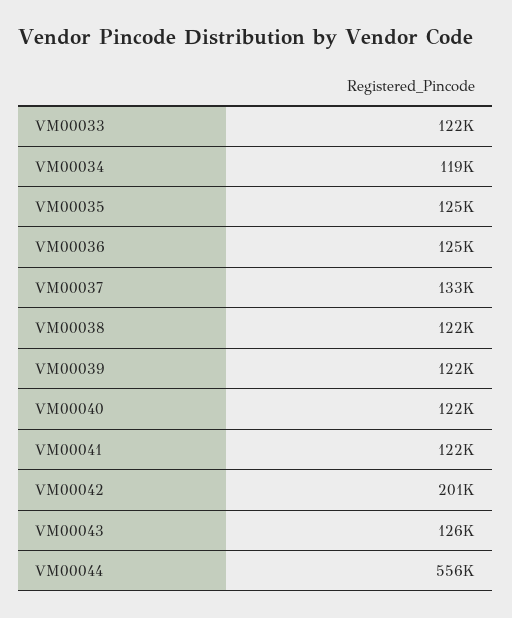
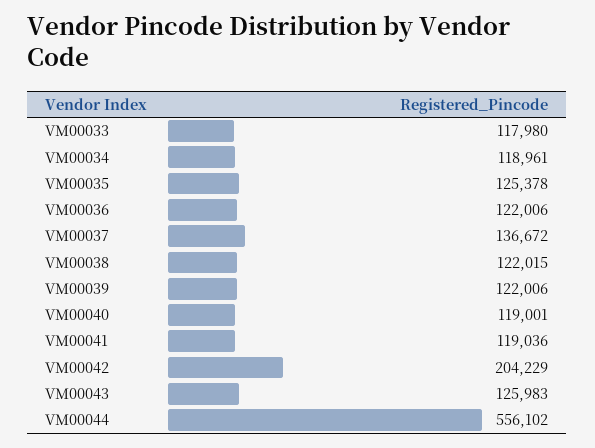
  {
-   "VM00033": 122000,
+   "VM00033": 117980,
    "VM00034": 118961,
    "VM00035": 125378,
-   "VM00036": 125000,
+   "VM00036": 122006,
-   "VM00037": 133000,
+   "VM00037": 136672,
    "VM00038": 122015,
    "VM00039": 122006,
-   "VM00040": 122000,
+   "VM00040": 119001,
-   "VM00041": 122000,
+   "VM00041": 119036,
-   "VM00042": 201000,
+   "VM00042": 204229,
    "VM00043": 125983,
    "VM00044": 556102
  }

